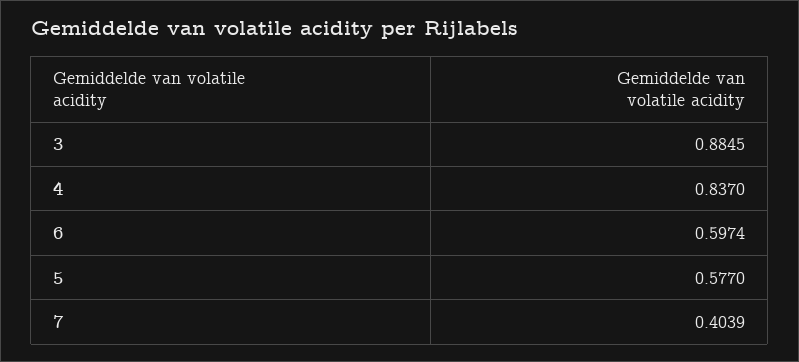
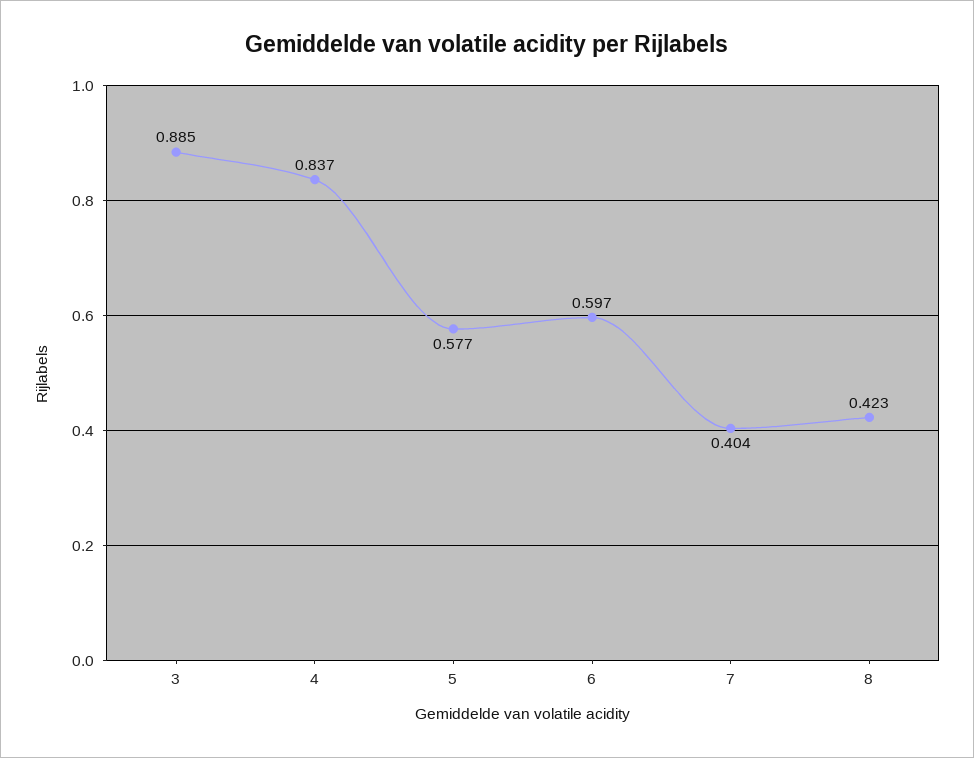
  {
    "3": 0.8845,
    "4": 0.837,
    "6": 0.5974,
    "5": 0.577,
-   "7": 0.4039
+   "7": 0.4039,
+   "8": 0.423
  }

